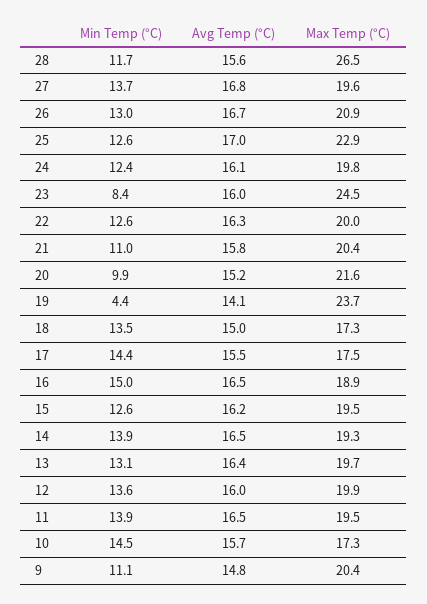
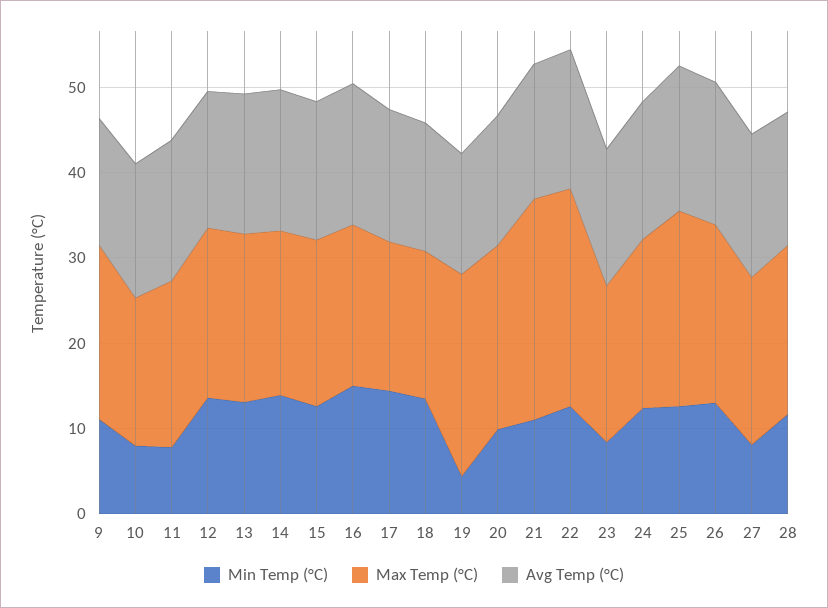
  {
    "Min Temp (°C)": {
      "28": 11.7,
-     "27": 13.7,
+     "27": 8,
      "26": 13,
      "25": 12.6,
      "24": 12.4,
      "23": 8.4,
      "22": 12.6,
      "21": 11,
      "20": 9.9,
      "19": 4.4,
      "18": 13.5,
      "17": 14.4,
      "16": 15,
      "15": 12.6,
      "14": 13.9,
      "13": 13.1,
      "12": 13.6,
-     "11": 13.9,
+     "11": 8,
-     "10": 14.5,
+     "10": 8,
      "9": 11.1
    },
    "Avg Temp (°C)": {
      "28": 15.6,
      "27": 16.8,
      "26": 16.7,
      "25": 17,
      "24": 16.1,
      "23": 16,
      "22": 16.3,
      "21": 15.8,
      "20": 15.2,
      "19": 14.1,
      "18": 15,
      "17": 15.5,
      "16": 16.5,
      "15": 16.2,
      "14": 16.5,
      "13": 16.4,
      "12": 16,
      "11": 16.5,
      "10": 15.7,
      "9": 14.8
    },
    "Max Temp (°C)": {
-     "28": 26.5,
+     "28": 20,
      "27": 19.6,
      "26": 20.9,
      "25": 22.9,
      "24": 19.8,
-     "23": 24.5,
+     "23": 18,
-     "22": 20,
+     "22": 26,
-     "21": 20.4,
+     "21": 26,
      "20": 21.6,
      "19": 23.7,
      "18": 17.3,
      "17": 17.5,
      "16": 18.9,
      "15": 19.5,
      "14": 19.3,
      "13": 19.7,
      "12": 19.9,
      "11": 19.5,
      "10": 17.3,
      "9": 20.4
    }
  }

